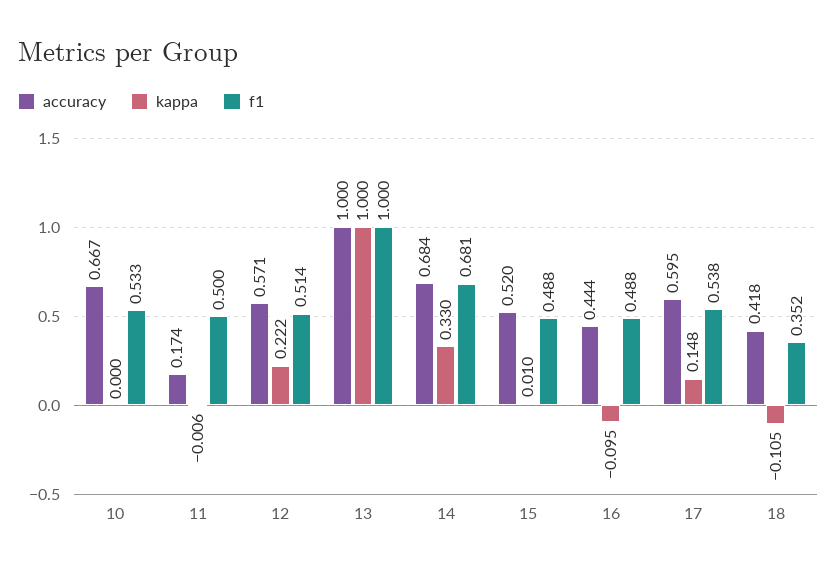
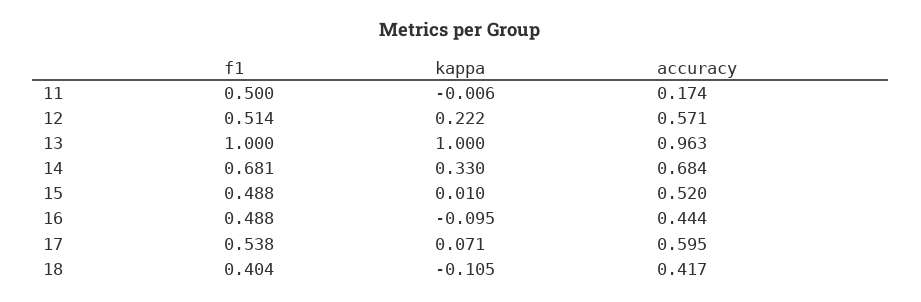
  {
    "accuracy": {
-     "10": 0.667,
      "11": 0.174,
      "12": 0.571,
-     "13": 1,
+     "13": 0.963,
      "14": 0.684,
      "15": 0.52,
      "16": 0.444,
      "17": 0.595,
-     "18": 0.418
+     "18": 0.417
    },
    "kappa": {
-     "10": 0,
      "11": -0.006,
      "12": 0.222,
      "13": 1,
      "14": 0.33,
      "15": 0.01,
      "16": -0.095,
-     "17": 0.148,
+     "17": 0.071,
      "18": -0.105
    },
    "f1": {
-     "10": 0.533,
      "11": 0.5,
      "12": 0.514,
      "13": 1,
      "14": 0.681,
      "15": 0.488,
      "16": 0.488,
      "17": 0.538,
-     "18": 0.352
+     "18": 0.404
    }
  }

